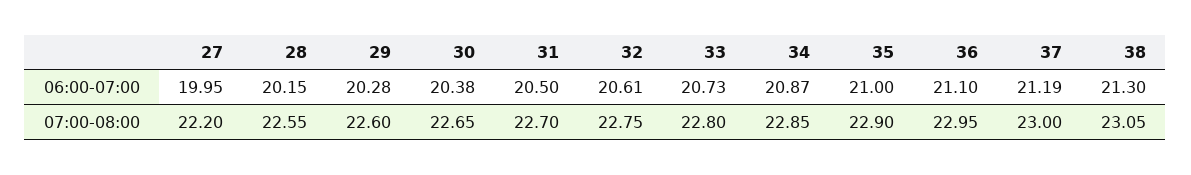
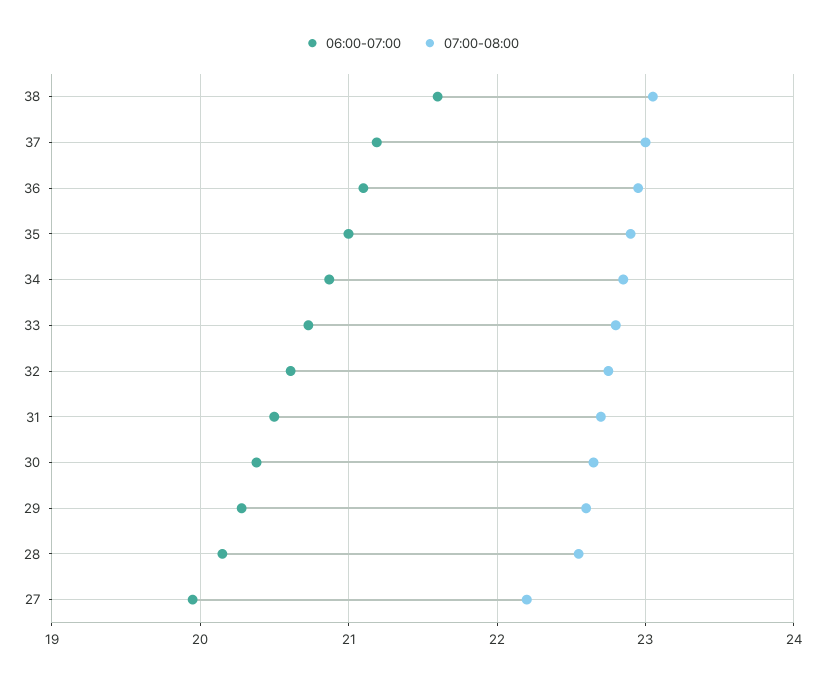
  {
    "06:00-07:00": {
      "27": 19.95,
      "28": 20.15,
      "29": 20.28,
      "30": 20.38,
      "31": 20.5,
      "32": 20.61,
      "33": 20.73,
      "34": 20.87,
      "35": 21,
      "36": 21.1,
      "37": 21.19,
-     "38": 21.3
+     "38": 21.6
    },
    "07:00-08:00": {
      "27": 22.2,
      "28": 22.55,
      "29": 22.6,
      "30": 22.65,
      "31": 22.7,
      "32": 22.75,
      "33": 22.8,
      "34": 22.85,
      "35": 22.9,
      "36": 22.95,
      "37": 23,
      "38": 23.05
    }
  }

